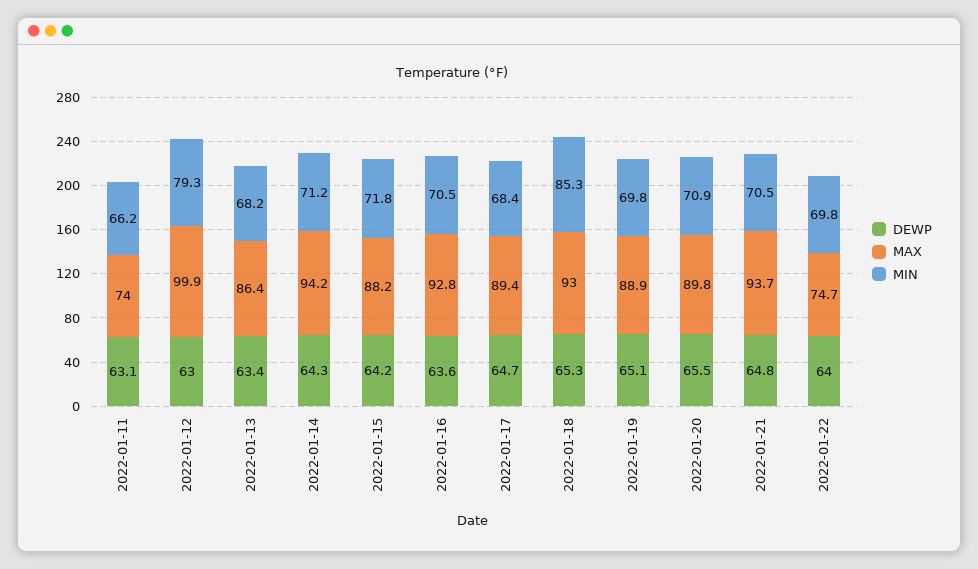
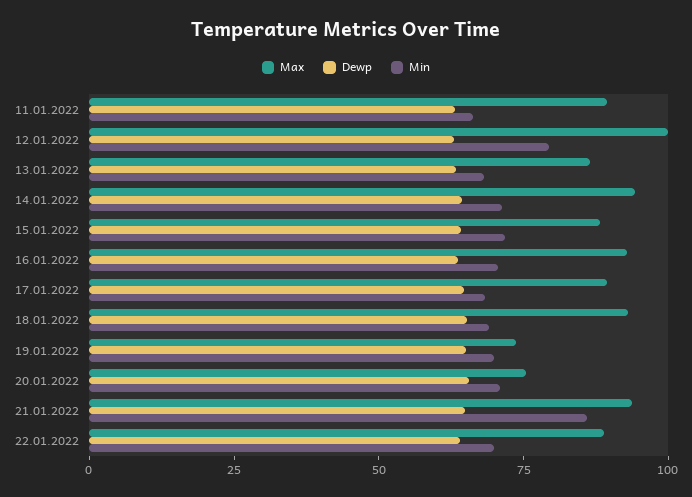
  {
    "DEWP": {
      "2022-01-11": 63.1,
      "2022-01-12": 63,
      "2022-01-13": 63.4,
      "2022-01-14": 64.3,
      "2022-01-15": 64.2,
      "2022-01-16": 63.6,
      "2022-01-17": 64.7,
      "2022-01-18": 65.3,
      "2022-01-19": 65.1,
      "2022-01-20": 65.5,
      "2022-01-21": 64.8,
      "2022-01-22": 64
    },
    "MAX": {
-     "2022-01-11": 74,
+     "2022-01-11": 90,
      "2022-01-12": 99.9,
      "2022-01-13": 86.4,
      "2022-01-14": 94.2,
      "2022-01-15": 88.2,
      "2022-01-16": 92.8,
      "2022-01-17": 89.4,
      "2022-01-18": 93,
-     "2022-01-19": 88.9,
+     "2022-01-19": 75,
-     "2022-01-20": 89.8,
+     "2022-01-20": 75,
      "2022-01-21": 93.7,
-     "2022-01-22": 74.7
+     "2022-01-22": 90
    },
    "MIN": {
      "2022-01-11": 66.2,
      "2022-01-12": 79.3,
      "2022-01-13": 68.2,
      "2022-01-14": 71.2,
      "2022-01-15": 71.8,
      "2022-01-16": 70.5,
      "2022-01-17": 68.4,
-     "2022-01-18": 85.3,
+     "2022-01-18": 70,
      "2022-01-19": 69.8,
      "2022-01-20": 70.9,
-     "2022-01-21": 70.5,
+     "2022-01-21": 85,
      "2022-01-22": 69.8
    }
  }

